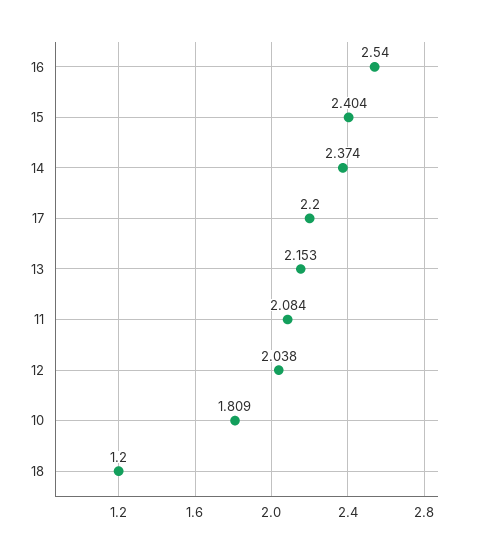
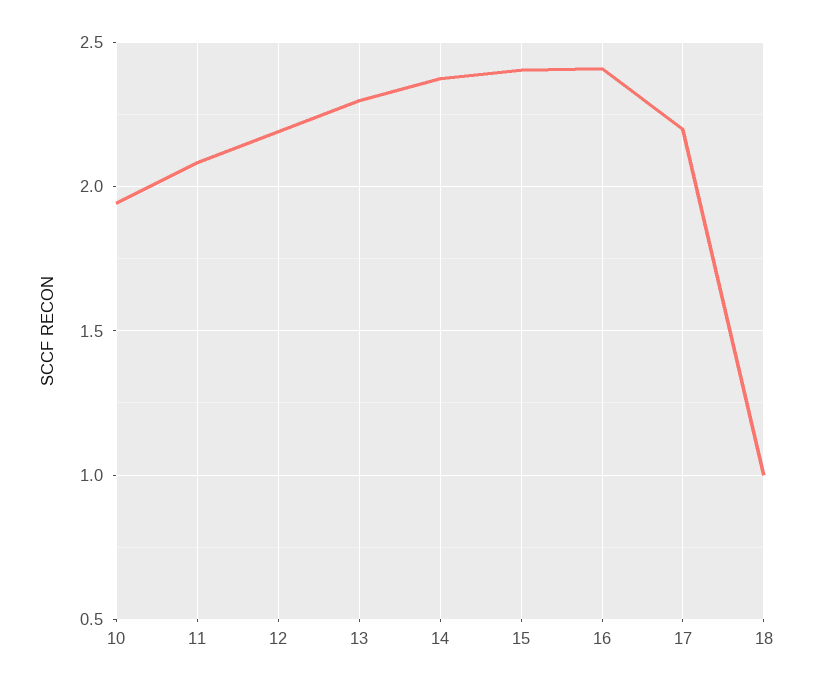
  {
-   "16": 2.54,
+   "16": 2.4,
    "15": 2.404,
    "14": 2.374,
    "17": 2.2,
-   "13": 2.153,
+   "13": 2.3,
    "11": 2.084,
-   "12": 2.038,
+   "12": 2.2,
-   "10": 1.809,
+   "10": 1.95,
-   "18": 1.2
+   "18": 1
  }

